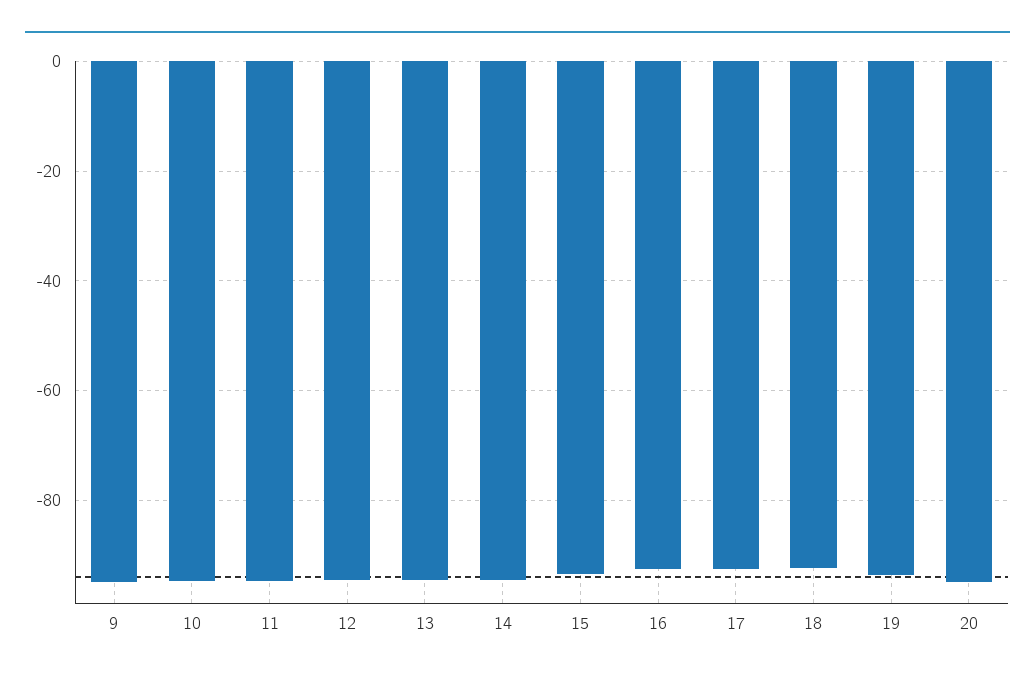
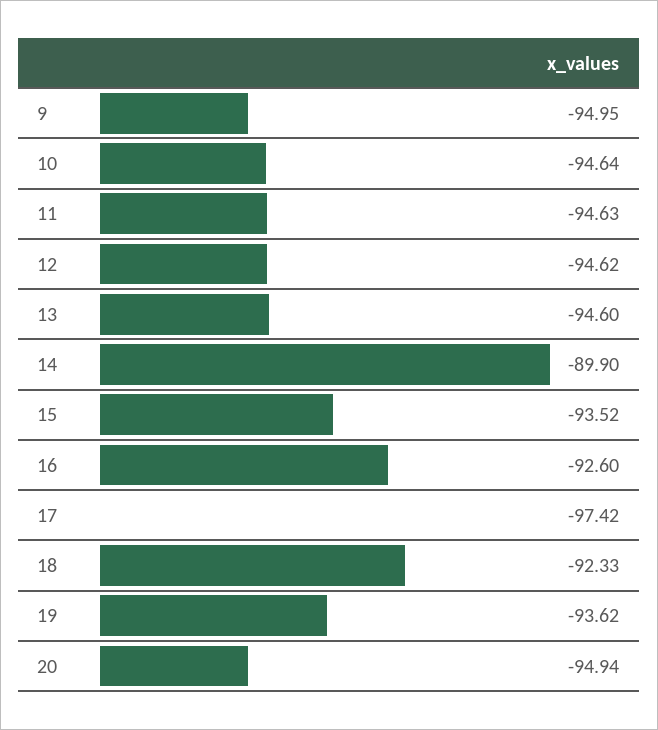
  {
    "9": -94.95,
    "10": -94.64,
    "11": -94.63,
    "12": -94.62,
    "13": -94.6,
-   "14": -94,
+   "14": -89.9,
    "15": -93.52,
    "16": -92.6,
-   "17": -92,
+   "17": -97.42,
    "18": -92.33,
    "19": -93.62,
    "20": -94.94
  }

